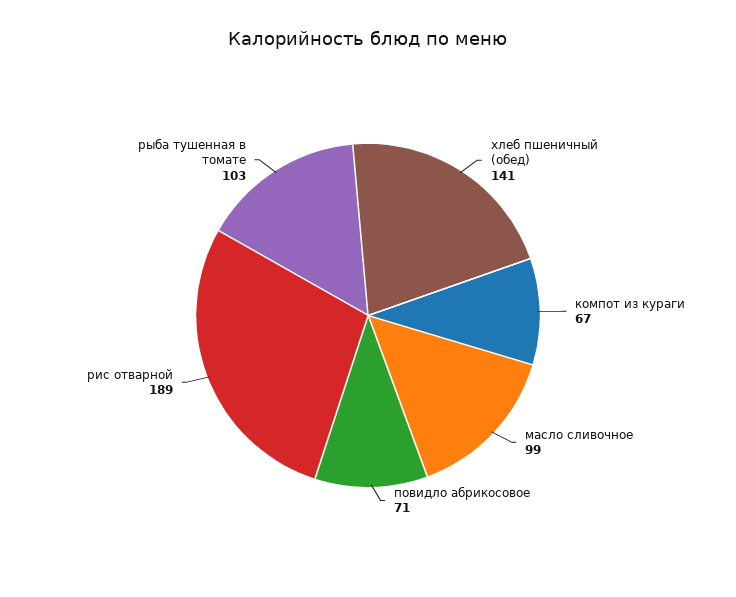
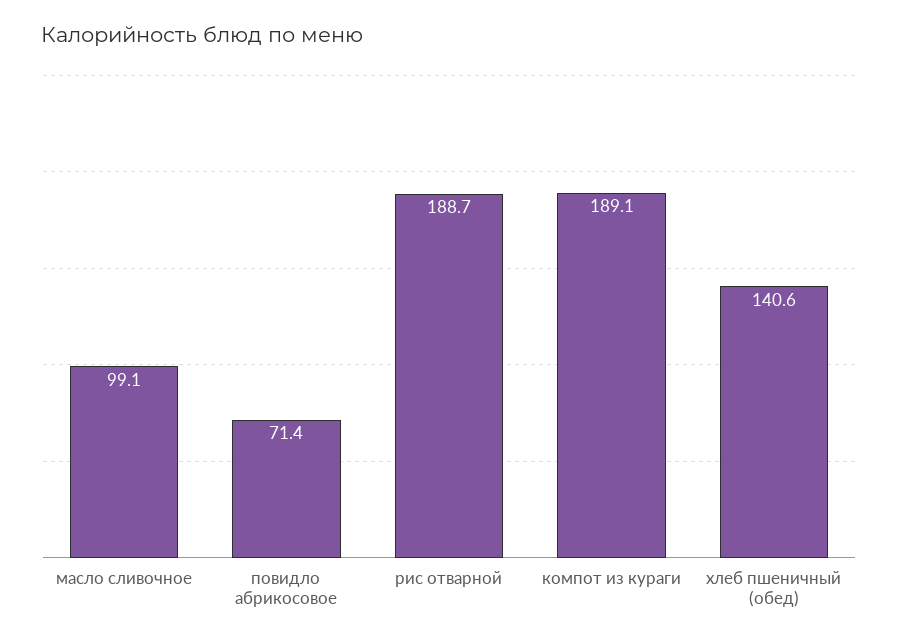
  {
    "хлеб пшеничный (обед)": 140.6,
-   "компот из кураги": 67,
+   "компот из кураги": 189.1,
    "масло сливочное": 99.1,
    "повидло абрикосовое": 71.4,
-   "рис отварной": 188.7,
+   "рис отварной": 188.7
-   "рыба тушенная в томате": 103
  }

